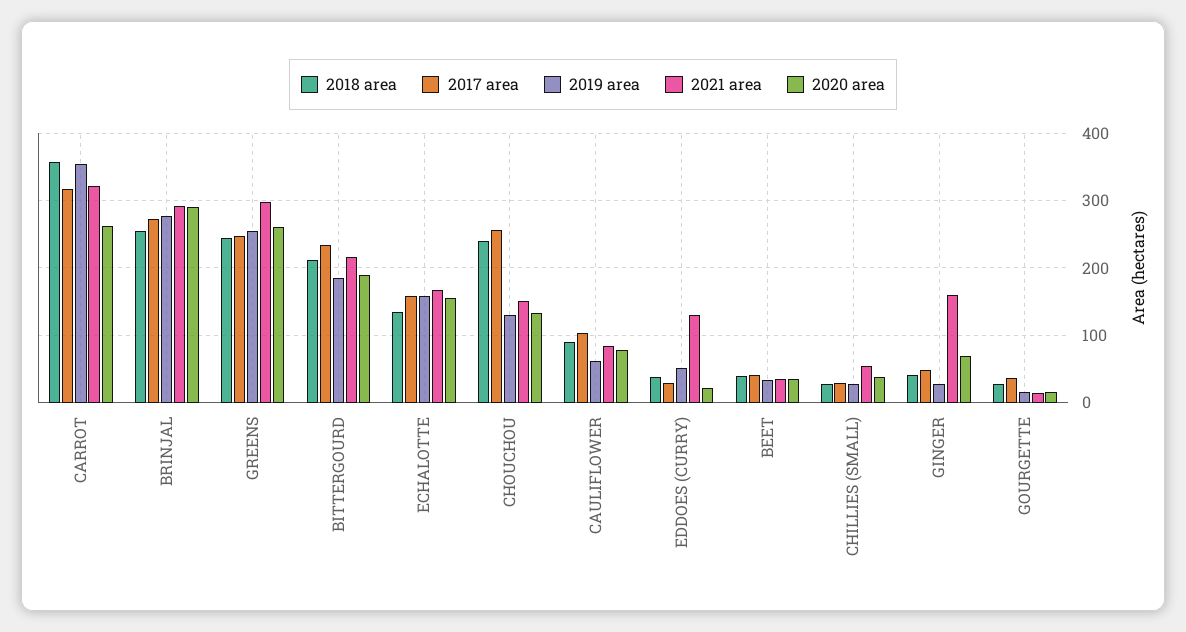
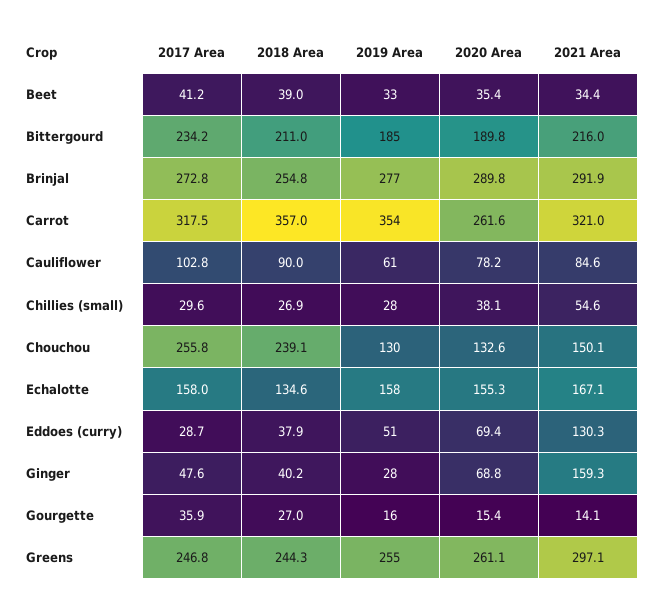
  {
    "2018 area": {
      "CARROT": 357,
      "BRINJAL": 254.8,
      "GREENS": 244.3,
      "BITTERGOURD": 211,
      "ECHALOTTE": 134.6,
      "CHOUCHOU": 239.1,
      "CAULIFLOWER": 90,
      "EDDOES (CURRY)": 37.9,
      "BEET": 39,
      "CHILLIES (SMALL)": 26.9,
      "GINGER": 40.2,
      "GOURGETTE": 27
    },
    "2017 area": {
      "CARROT": 317.5,
      "BRINJAL": 272.8,
      "GREENS": 246.8,
      "BITTERGOURD": 234.2,
      "ECHALOTTE": 158,
      "CHOUCHOU": 255.8,
      "CAULIFLOWER": 102.8,
      "EDDOES (CURRY)": 28.7,
      "BEET": 41.2,
      "CHILLIES (SMALL)": 29.6,
      "GINGER": 47.6,
      "GOURGETTE": 35.9
    },
    "2019 area": {
      "CARROT": 354,
      "BRINJAL": 277,
      "GREENS": 255,
      "BITTERGOURD": 185,
      "ECHALOTTE": 158,
      "CHOUCHOU": 130,
      "CAULIFLOWER": 61,
      "EDDOES (CURRY)": 51,
      "BEET": 33,
      "CHILLIES (SMALL)": 28,
      "GINGER": 28,
      "GOURGETTE": 16
    },
    "2021 area": {
      "CARROT": 321,
      "BRINJAL": 291.9,
      "GREENS": 297.1,
      "BITTERGOURD": 216,
      "ECHALOTTE": 167.1,
      "CHOUCHOU": 150.1,
      "CAULIFLOWER": 84.6,
      "EDDOES (CURRY)": 130.3,
      "BEET": 34.4,
      "CHILLIES (SMALL)": 54.6,
      "GINGER": 159.3,
      "GOURGETTE": 14.1
    },
    "2020 area": {
      "CARROT": 261.6,
      "BRINJAL": 289.8,
      "GREENS": 261.1,
      "BITTERGOURD": 189.8,
      "ECHALOTTE": 155.3,
      "CHOUCHOU": 132.6,
      "CAULIFLOWER": 78.2,
-     "EDDOES (CURRY)": 20,
+     "EDDOES (CURRY)": 69.4,
      "BEET": 35.4,
      "CHILLIES (SMALL)": 38.1,
      "GINGER": 68.8,
      "GOURGETTE": 15.4
    }
  }

